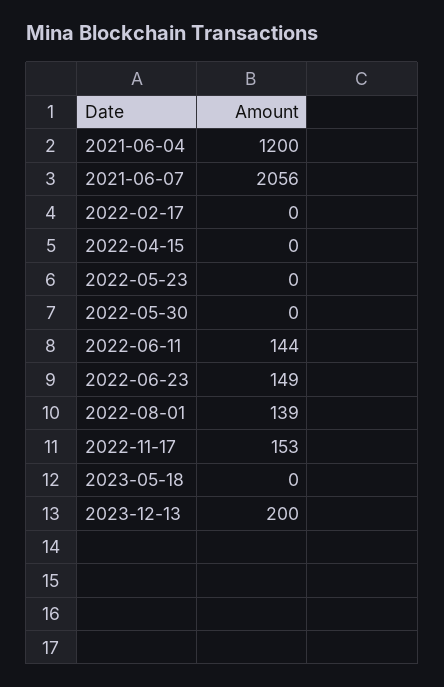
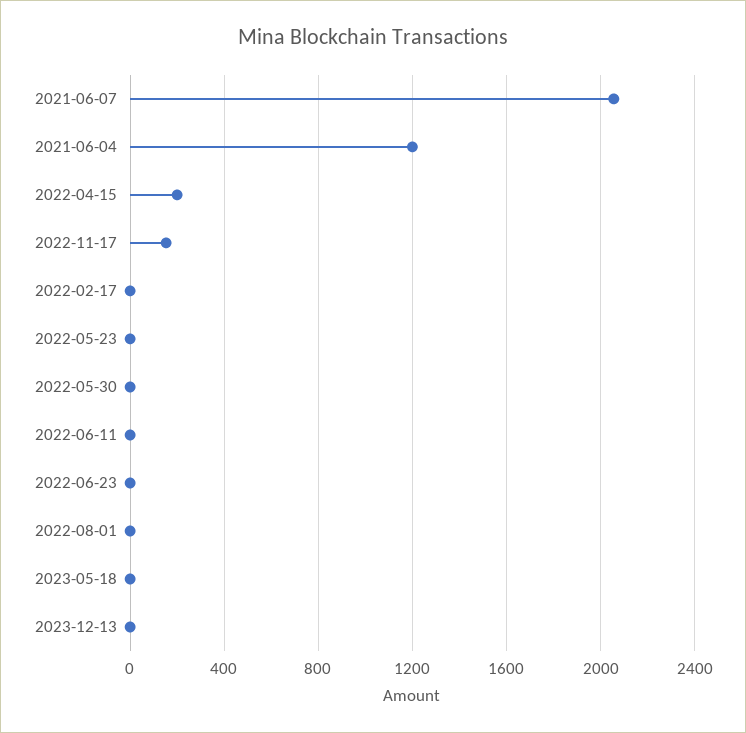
  {
    "2021-06-04": 1200,
    "2021-06-07": 2056,
    "2022-02-17": 0,
-   "2022-04-15": 0,
+   "2022-04-15": 200,
    "2022-05-23": 0,
    "2022-05-30": 0,
-   "2022-06-11": 144,
+   "2022-06-11": 0,
-   "2022-06-23": 149,
+   "2022-06-23": 0,
-   "2022-08-01": 139,
+   "2022-08-01": 0,
    "2022-11-17": 153,
    "2023-05-18": 0,
-   "2023-12-13": 200
+   "2023-12-13": 0
  }

